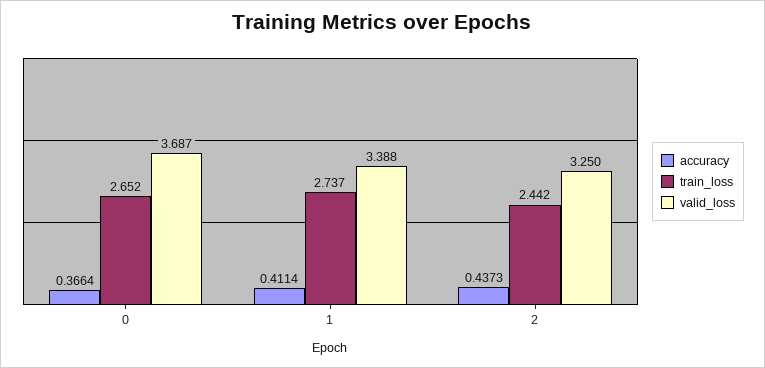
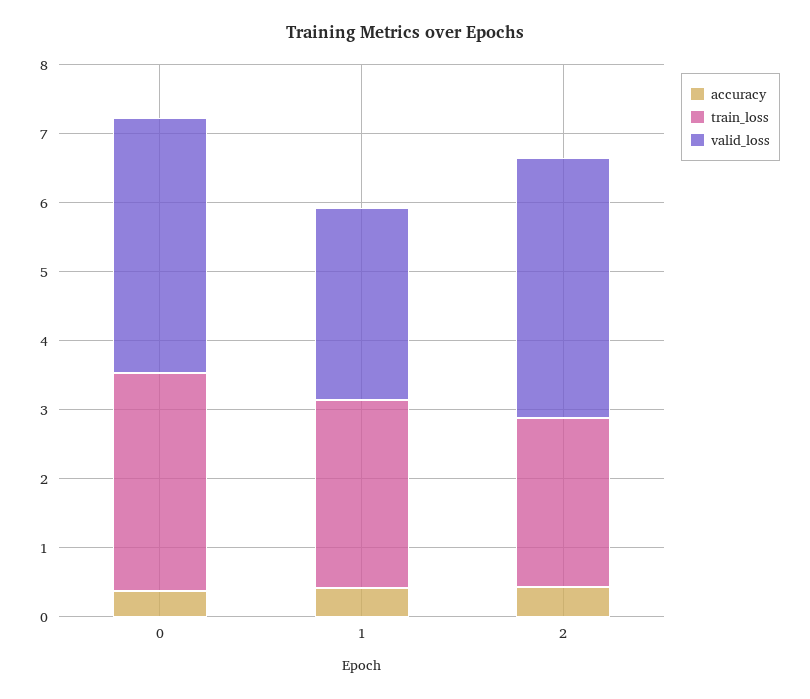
  {
    "accuracy": {
      "0": 0.3664,
      "1": 0.4114,
      "2": 0.4373
    },
    "train_loss": {
-     "0": 2.652,
+     "0": 3.2,
      "1": 2.737,
      "2": 2.442
    },
    "valid_loss": {
      "0": 3.687,
-     "1": 3.388,
+     "1": 2.8,
-     "2": 3.25
+     "2": 3.8
    }
  }

